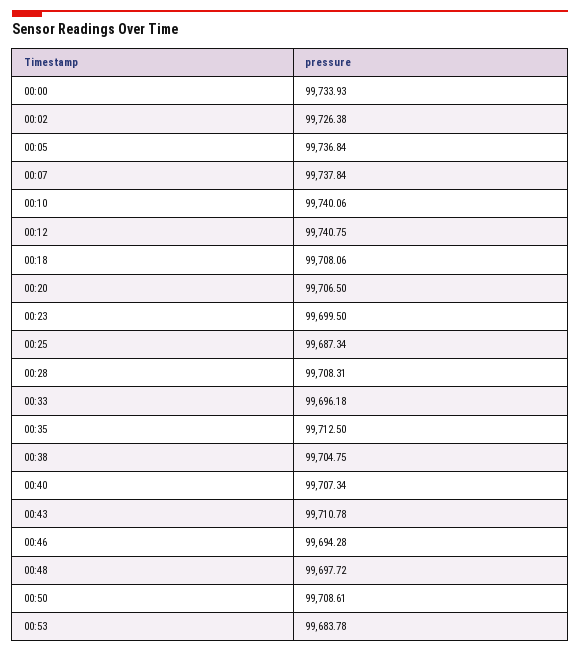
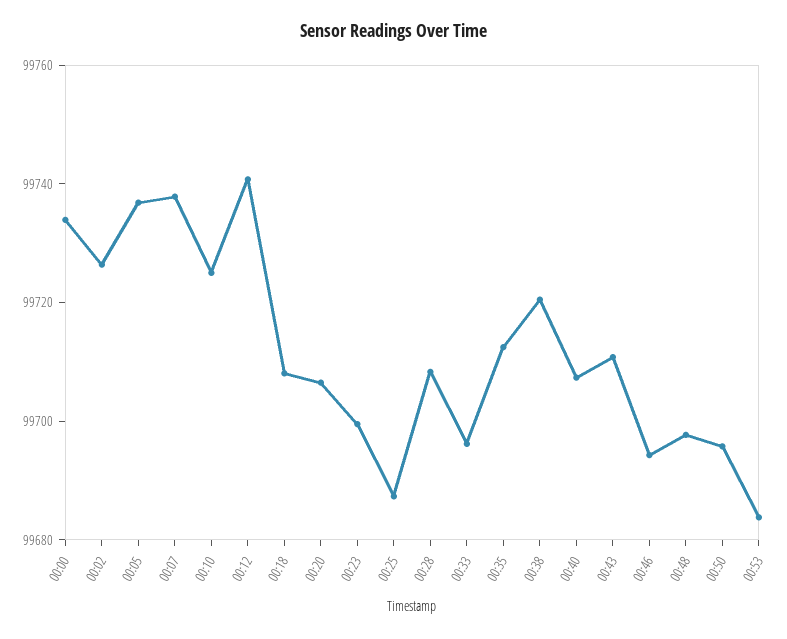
  {
    "00:00": 99733.93,
    "00:02": 99726.38,
    "00:05": 99736.84,
    "00:07": 99737.84,
-   "00:10": 99740.06,
+   "00:10": 99725,
    "00:12": 99740.75,
    "00:18": 99708.06,
    "00:20": 99706.5,
    "00:23": 99699.5,
    "00:25": 99687.34,
    "00:28": 99708.31,
    "00:33": 99696.18,
    "00:35": 99712.5,
-   "00:38": 99704.75,
+   "00:38": 99720,
    "00:40": 99707.34,
    "00:43": 99710.78,
    "00:46": 99694.28,
    "00:48": 99697.72,
-   "00:50": 99708.61,
+   "00:50": 99695,
    "00:53": 99683.78
  }

